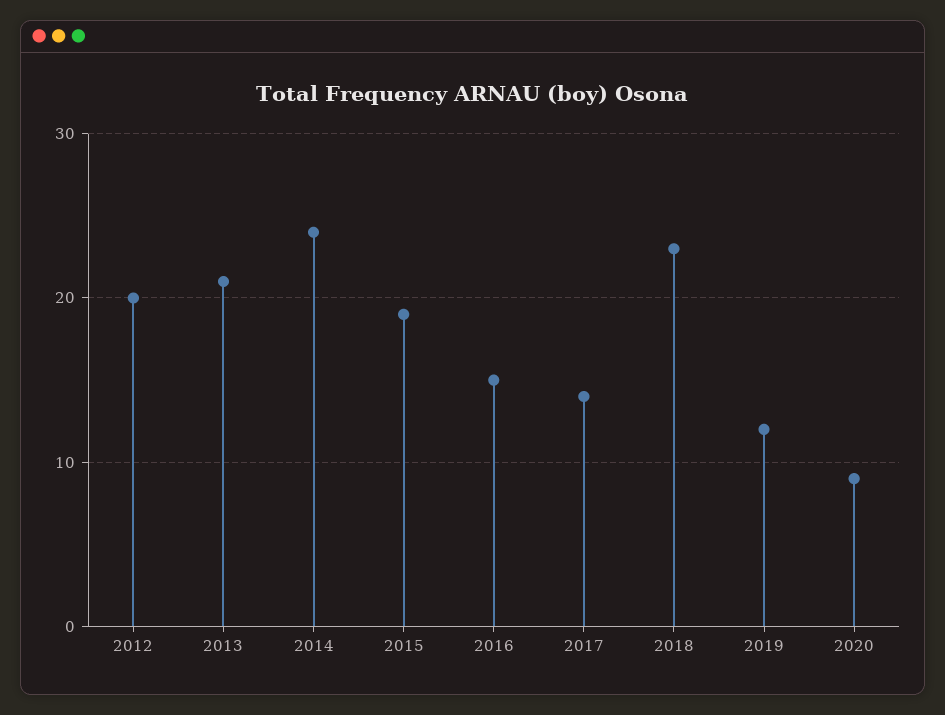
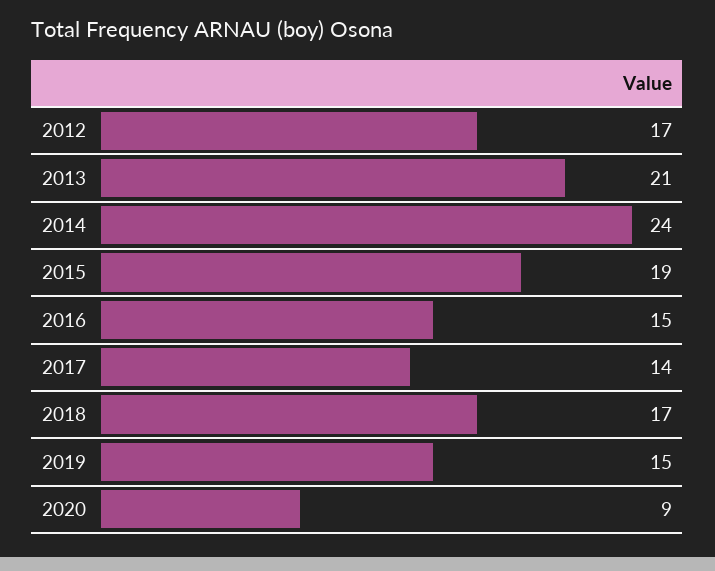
  {
-   "2012": 20,
+   "2012": 17,
    "2013": 21,
    "2014": 24,
    "2015": 19,
    "2016": 15,
    "2017": 14,
-   "2018": 23,
+   "2018": 17,
-   "2019": 12,
+   "2019": 15,
    "2020": 9
  }

